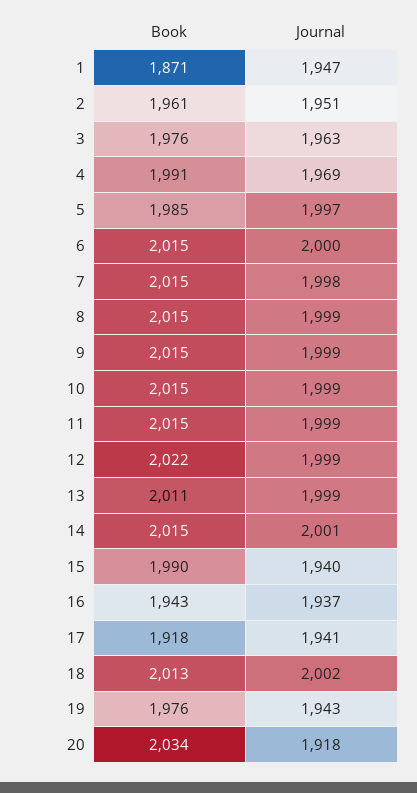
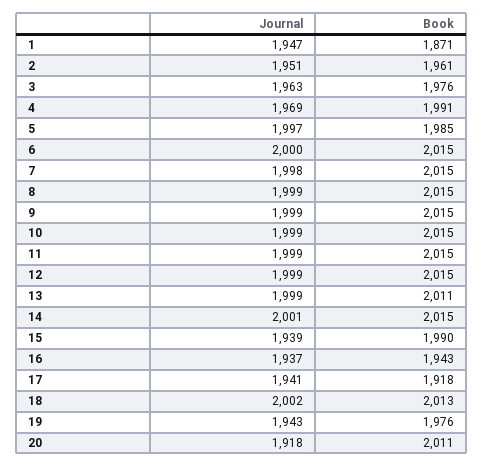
  {
    "Book": {
      "1": 1871,
      "2": 1961,
      "3": 1976,
      "4": 1991,
      "5": 1985,
      "6": 2015,
      "7": 2015,
      "8": 2015,
      "9": 2015,
      "10": 2015,
      "11": 2015,
-     "12": 2022,
+     "12": 2015,
      "13": 2011,
      "14": 2015,
      "15": 1990,
      "16": 1943,
      "17": 1918,
      "18": 2013,
      "19": 1976,
-     "20": 2034
+     "20": 2011
    },
    "Journal": {
      "1": 1947,
      "2": 1951,
      "3": 1963,
      "4": 1969,
      "5": 1997,
      "6": 2000,
      "7": 1998,
      "8": 1999,
      "9": 1999,
      "10": 1999,
      "11": 1999,
      "12": 1999,
      "13": 1999,
      "14": 2001,
-     "15": 1940,
+     "15": 1939,
      "16": 1937,
      "17": 1941,
      "18": 2002,
      "19": 1943,
      "20": 1918
    }
  }

